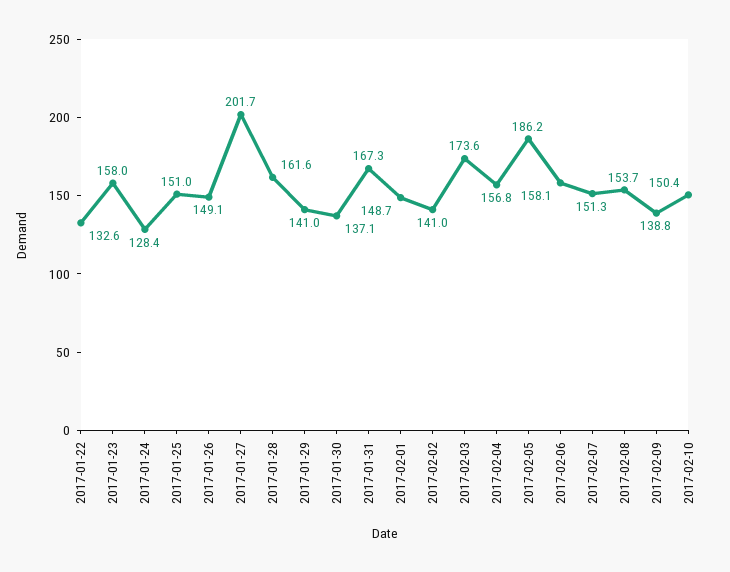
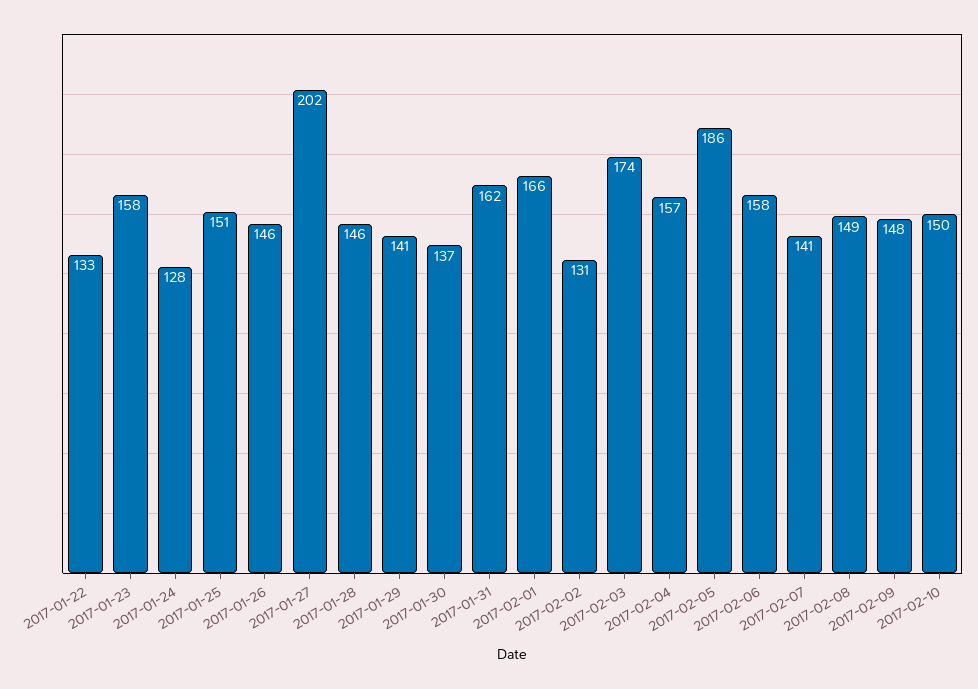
  {
    "2017-01-22": 132.6,
    "2017-01-23": 158,
    "2017-01-24": 128.4,
    "2017-01-25": 151,
-   "2017-01-26": 149.1,
+   "2017-01-26": 146,
    "2017-01-27": 201.7,
-   "2017-01-28": 161.6,
+   "2017-01-28": 146,
    "2017-01-29": 141,
    "2017-01-30": 137.1,
-   "2017-01-31": 167.3,
+   "2017-01-31": 162,
-   "2017-02-01": 148.7,
+   "2017-02-01": 166,
-   "2017-02-02": 141,
+   "2017-02-02": 131,
    "2017-02-03": 173.6,
    "2017-02-04": 156.8,
    "2017-02-05": 186.2,
    "2017-02-06": 158.1,
-   "2017-02-07": 151.3,
+   "2017-02-07": 141,
-   "2017-02-08": 153.7,
+   "2017-02-08": 149,
-   "2017-02-09": 138.8,
+   "2017-02-09": 148,
    "2017-02-10": 150.4
  }

